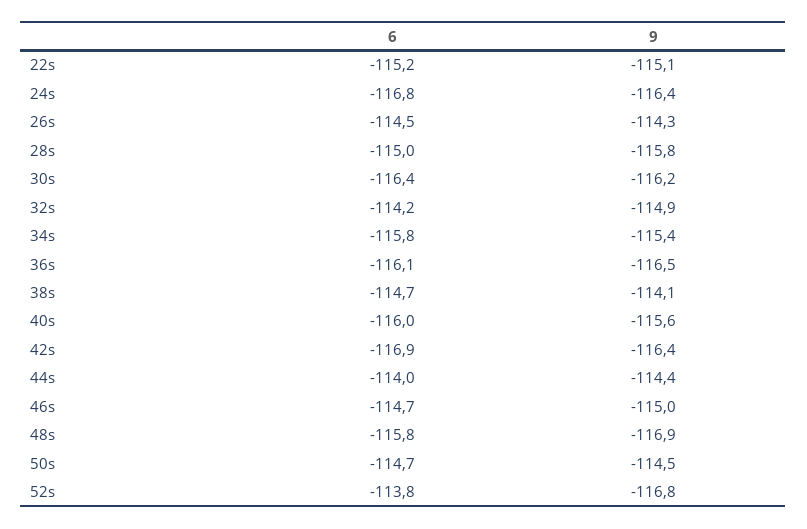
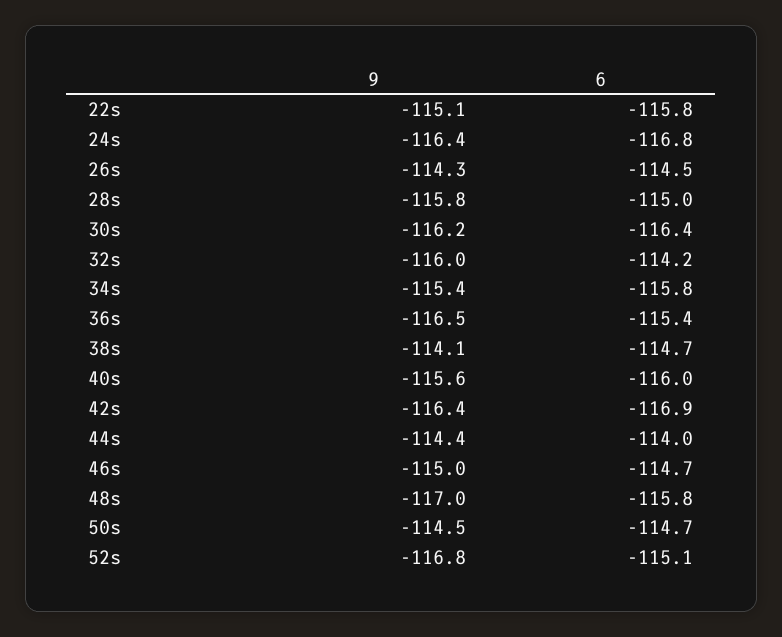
  {
    "6": {
-     "22s": -115.2,
+     "22s": -115.8,
      "24s": -116.8,
      "26s": -114.5,
      "28s": -115,
      "30s": -116.4,
      "32s": -114.2,
      "34s": -115.8,
-     "36s": -116.1,
+     "36s": -115.4,
      "38s": -114.7,
      "40s": -116,
      "42s": -116.9,
      "44s": -114,
      "46s": -114.7,
      "48s": -115.8,
      "50s": -114.7,
-     "52s": -113.8
+     "52s": -115.1
    },
    "9": {
      "22s": -115.1,
      "24s": -116.4,
      "26s": -114.3,
      "28s": -115.8,
      "30s": -116.2,
-     "32s": -114.9,
+     "32s": -116,
      "34s": -115.4,
      "36s": -116.5,
      "38s": -114.1,
      "40s": -115.6,
      "42s": -116.4,
      "44s": -114.4,
      "46s": -115,
-     "48s": -116.9,
+     "48s": -117,
      "50s": -114.5,
      "52s": -116.8
    }
  }

